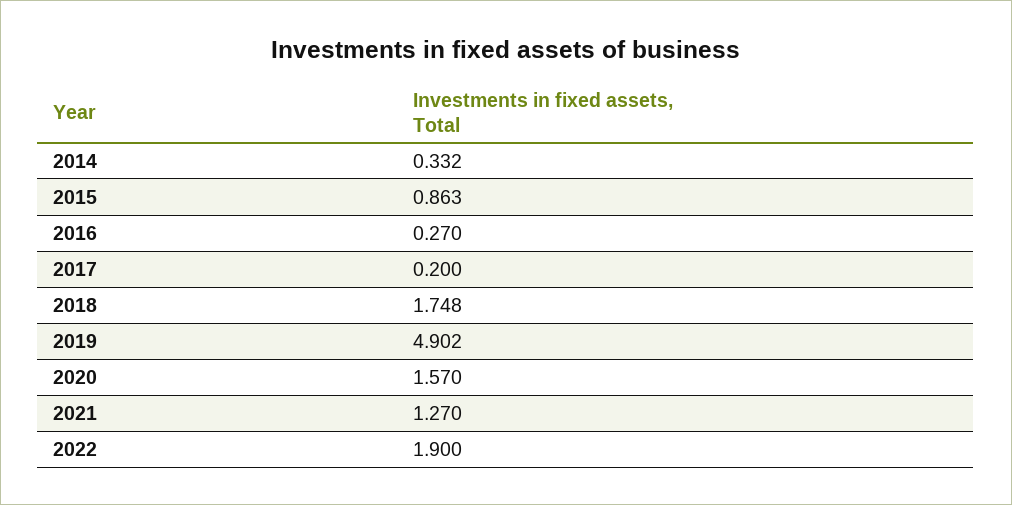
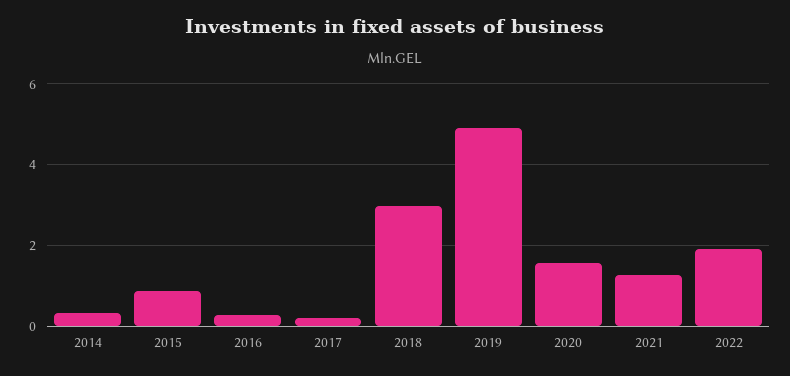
  {
    "2014": 0.332,
    "2015": 0.863,
    "2016": 0.27,
    "2017": 0.2,
-   "2018": 1.748,
+   "2018": 3,
    "2019": 4.902,
    "2020": 1.57,
    "2021": 1.27,
    "2022": 1.9
  }

